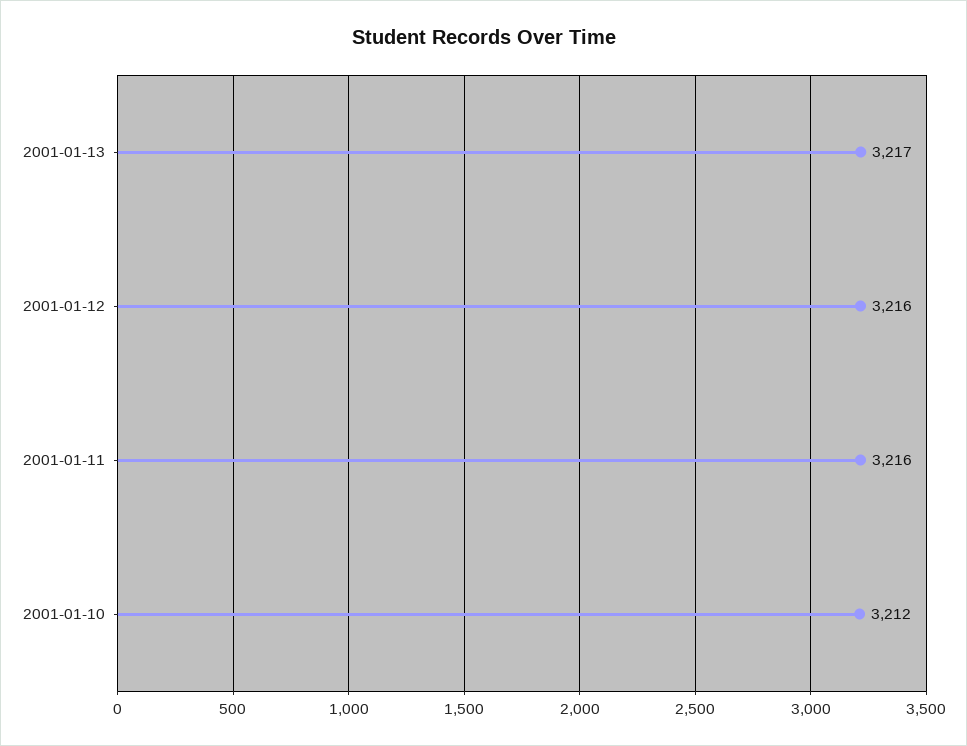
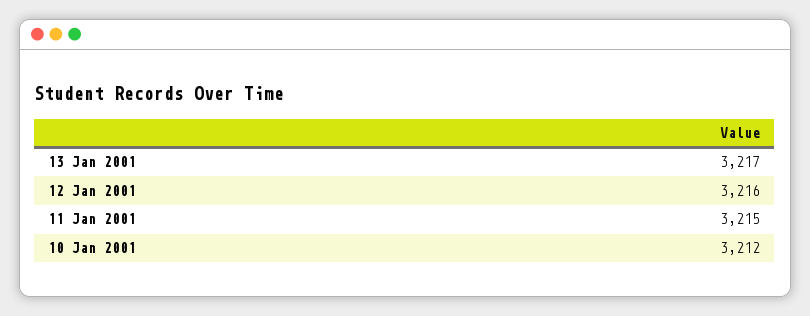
  {
    "2001-01-13": 3217,
    "2001-01-12": 3216,
-   "2001-01-11": 3216,
+   "2001-01-11": 3215,
    "2001-01-10": 3212
  }

